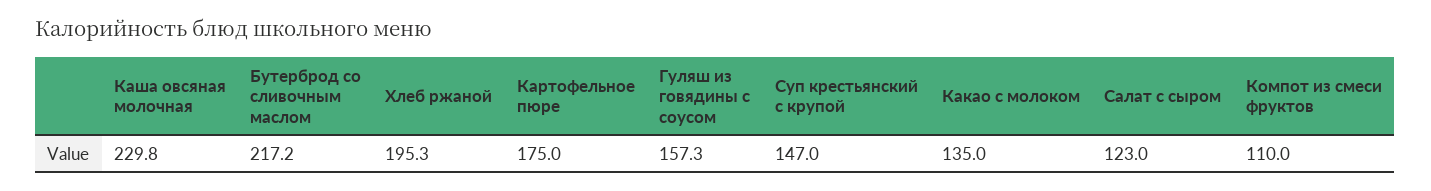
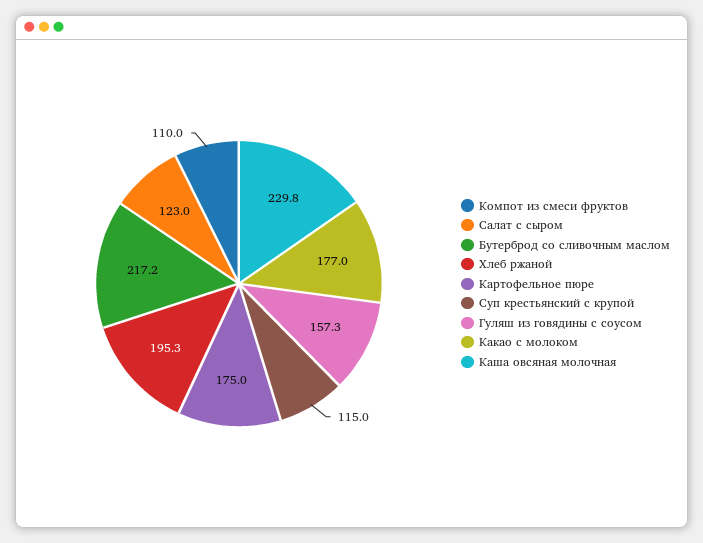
  {
    "Каша овсяная молочная": 229.8,
    "Бутерброд со сливочным маслом": 217.2,
    "Хлеб ржаной": 195.3,
    "Картофельное пюре": 175,
    "Гуляш из говядины с соусом": 157.3,
-   "Суп крестьянский с крупой": 147,
+   "Суп крестьянский с крупой": 115,
-   "Какао с молоком": 135,
+   "Какао с молоком": 177,
    "Салат с сыром": 123,
    "Компот из смеси фруктов": 110
  }

